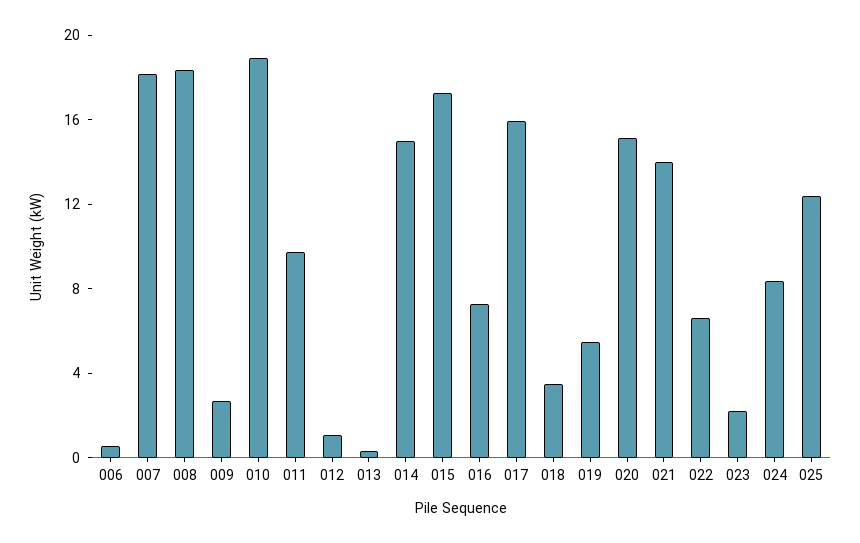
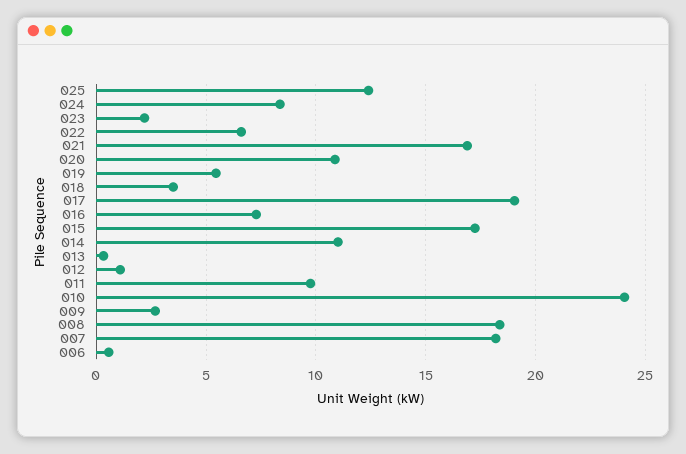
  {
    "006": 0.5,
    "007": 18,
    "008": 18.5,
    "009": 2.5,
-   "010": 19,
+   "010": 24,
    "011": 10,
    "012": 1,
    "013": 0.5,
-   "014": 15,
+   "014": 11,
    "015": 17,
    "016": 7.5,
-   "017": 16,
+   "017": 19,
    "018": 3.5,
    "019": 5.5,
-   "020": 15,
+   "020": 11,
-   "021": 14,
+   "021": 17,
    "022": 6.5,
    "023": 2,
    "024": 8.5,
    "025": 12.5
  }

